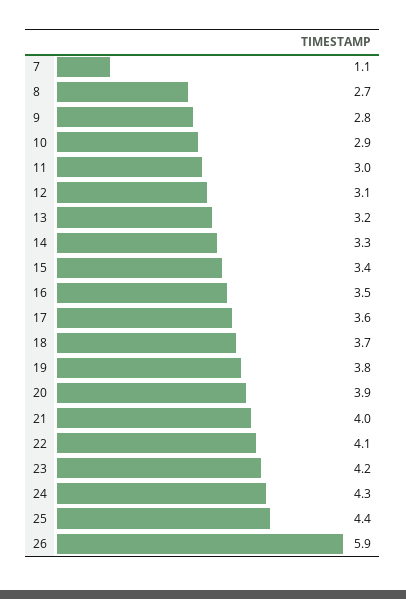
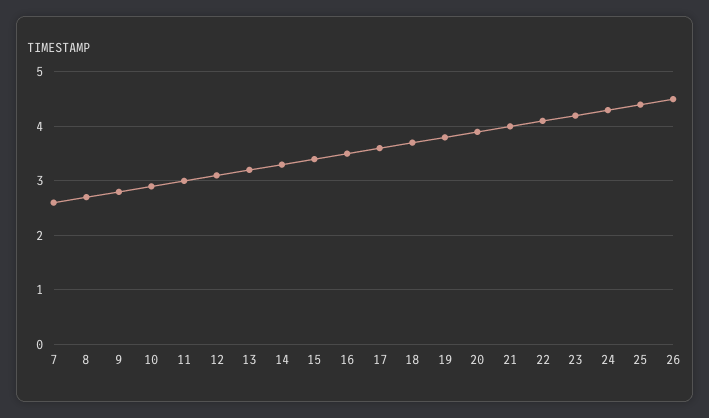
  {
-   "7": 1.1,
+   "7": 2.5,
    "8": 2.7,
    "9": 2.8,
    "10": 2.9,
    "11": 3,
    "12": 3.1,
    "13": 3.2,
    "14": 3.3,
    "15": 3.4,
    "16": 3.5,
    "17": 3.6,
    "18": 3.7,
    "19": 3.8,
    "20": 3.9,
    "21": 4,
    "22": 4.1,
    "23": 4.2,
    "24": 4.3,
    "25": 4.4,
-   "26": 5.9
+   "26": 4.5
  }

